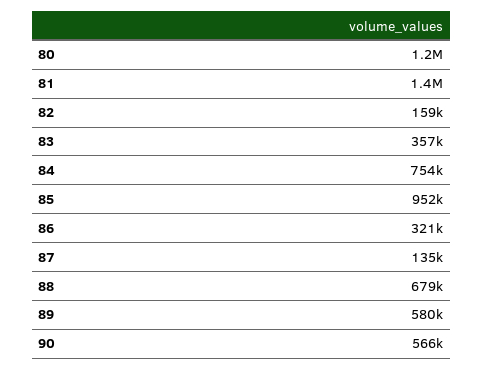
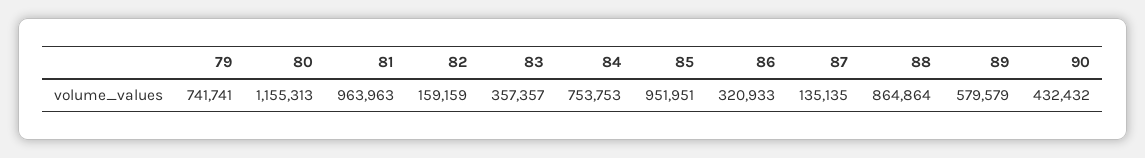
  {
    "80": 1155313,
-   "81": 1400000,
+   "81": 963963,
    "82": 159159,
    "83": 357357,
    "84": 753753,
    "85": 951951,
    "86": 320933,
    "87": 135135,
-   "88": 679000,
+   "88": 864864,
    "89": 579579,
-   "90": 566000
+   "90": 432432,
+   "79": 741741
  }

